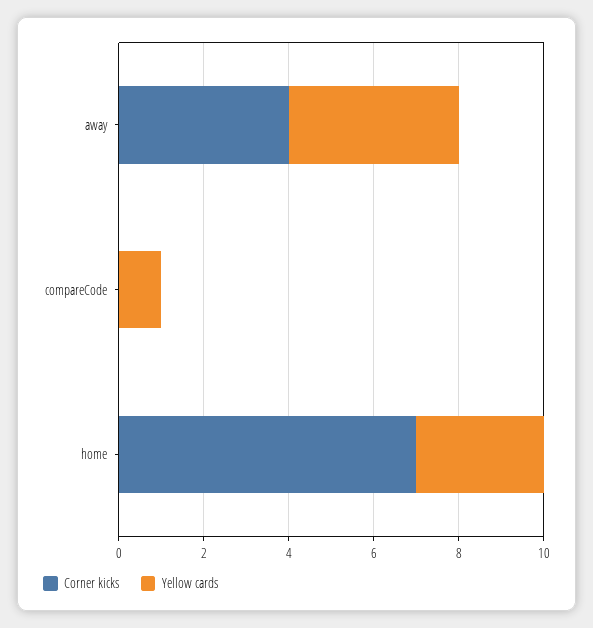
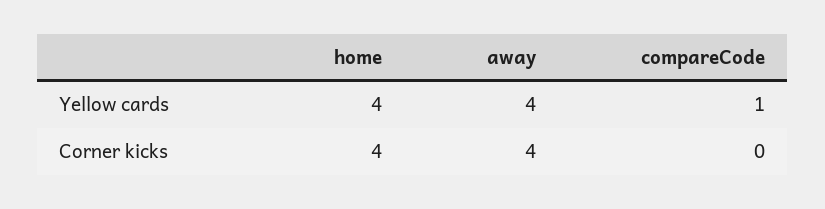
  {
    "Corner kicks": {
      "away": 4,
      "compareCode": 0,
-     "home": 7
+     "home": 4
    },
    "Yellow cards": {
      "away": 4,
      "compareCode": 1,
-     "home": 3
+     "home": 4
    }
  }

